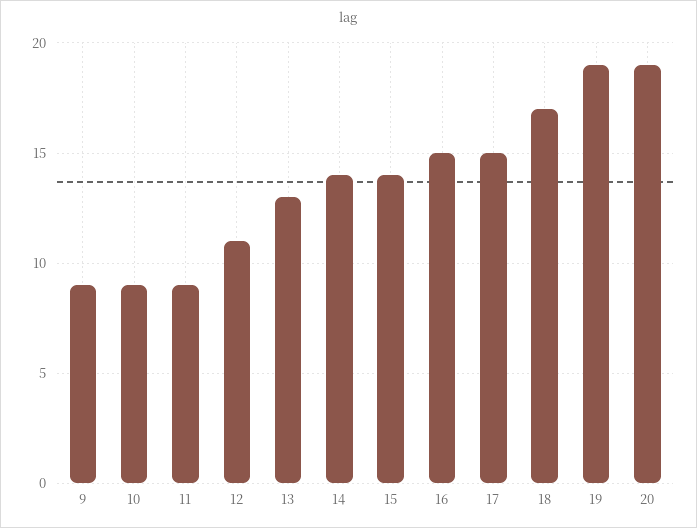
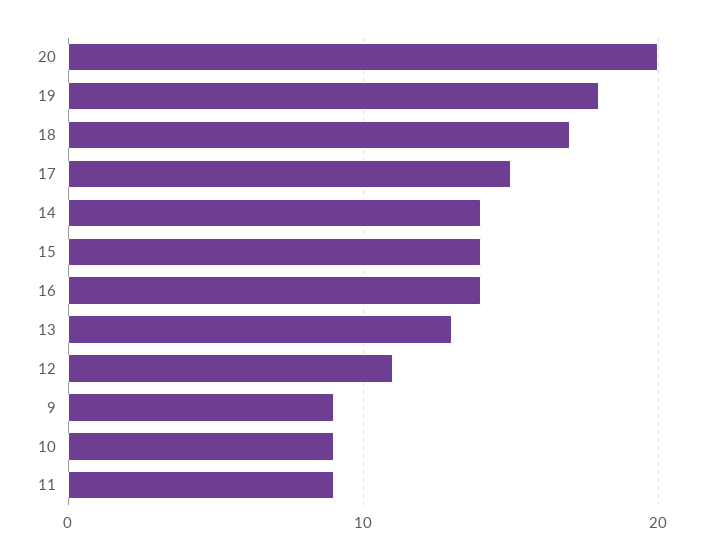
  {
    "9": 9,
    "10": 9,
    "11": 9,
    "12": 11,
    "13": 13,
    "14": 14,
    "15": 14,
-   "16": 15,
+   "16": 14,
    "17": 15,
    "18": 17,
-   "19": 19,
+   "19": 18,
-   "20": 19
+   "20": 20
  }

